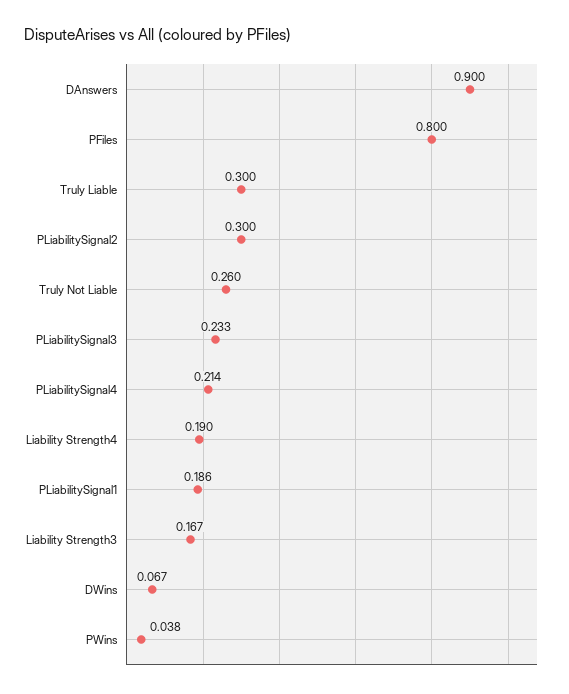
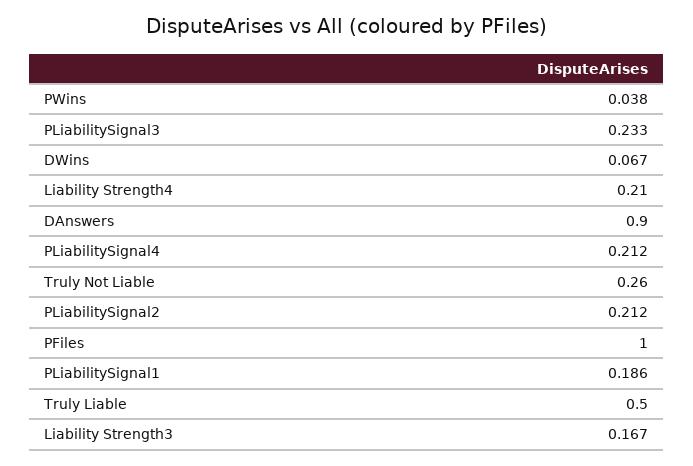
  {
    "DAnswers": 0.9,
-   "PFiles": 0.8,
+   "PFiles": 1,
-   "Truly Liable": 0.3,
+   "Truly Liable": 0.5,
-   "PLiabilitySignal2": 0.3,
+   "PLiabilitySignal2": 0.212,
    "Truly Not Liable": 0.26,
    "PLiabilitySignal3": 0.233,
-   "PLiabilitySignal4": 0.214,
+   "PLiabilitySignal4": 0.212,
-   "Liability Strength4": 0.19,
+   "Liability Strength4": 0.21,
    "PLiabilitySignal1": 0.186,
    "Liability Strength3": 0.167,
    "DWins": 0.067,
    "PWins": 0.038
  }

